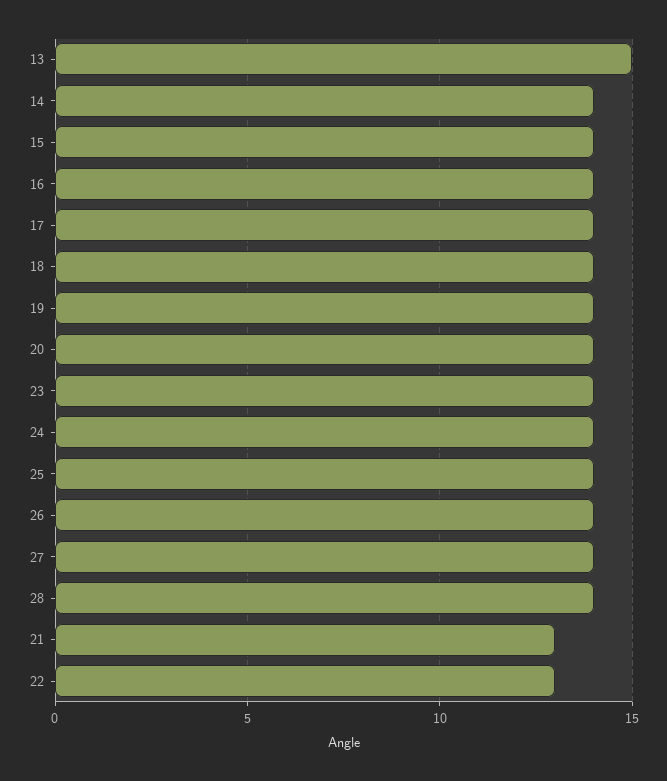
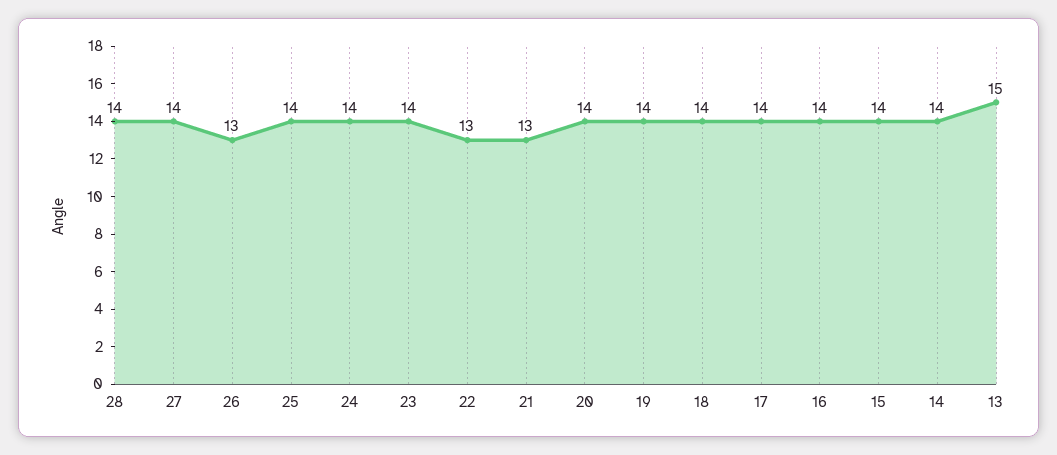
  {
    "13": 15,
    "14": 14,
    "15": 14,
    "16": 14,
    "17": 14,
    "18": 14,
    "19": 14,
    "20": 14,
    "23": 14,
    "24": 14,
    "25": 14,
-   "26": 14,
+   "26": 13,
    "27": 14,
    "28": 14,
    "21": 13,
    "22": 13
  }

